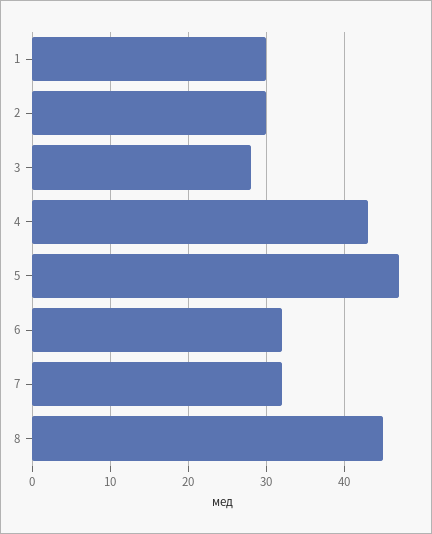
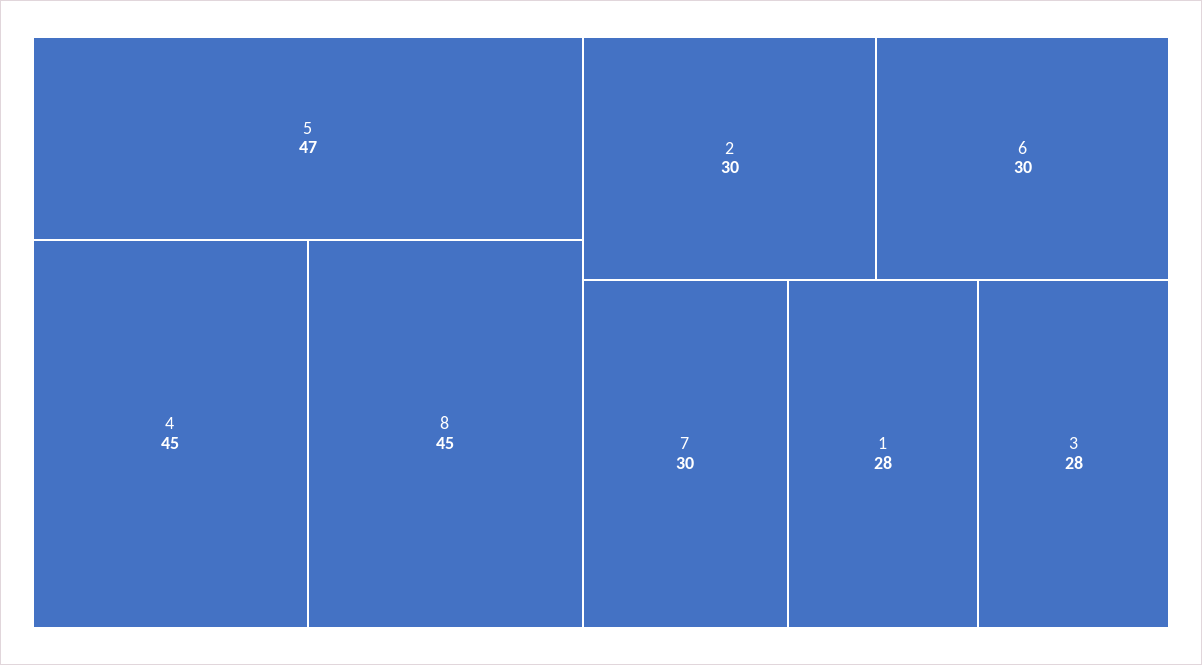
  {
-   "1": 30,
+   "1": 28,
    "2": 30,
    "3": 28,
-   "4": 43,
+   "4": 45,
    "5": 47,
-   "6": 32,
+   "6": 30,
-   "7": 32,
+   "7": 30,
    "8": 45
  }

